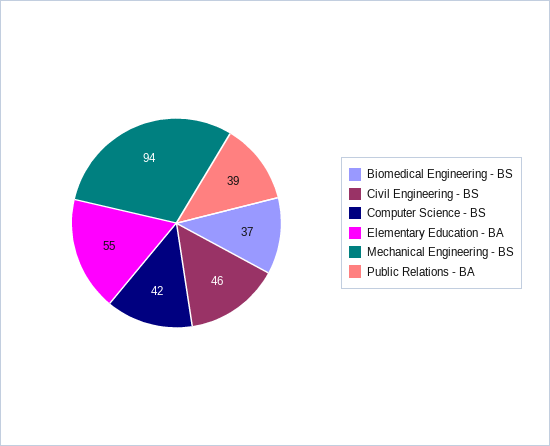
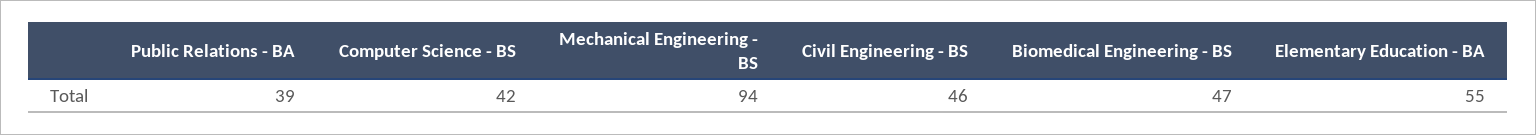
  {
-   "Biomedical Engineering - BS": 37,
+   "Biomedical Engineering - BS": 47,
    "Civil Engineering - BS": 46,
    "Computer Science - BS": 42,
    "Elementary Education - BA": 55,
    "Mechanical Engineering - BS": 94,
    "Public Relations - BA": 39
  }

